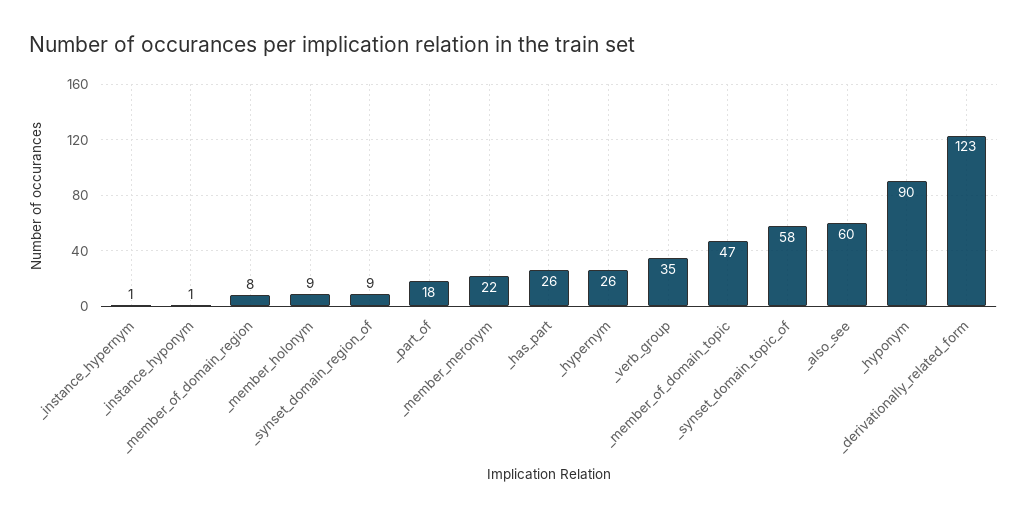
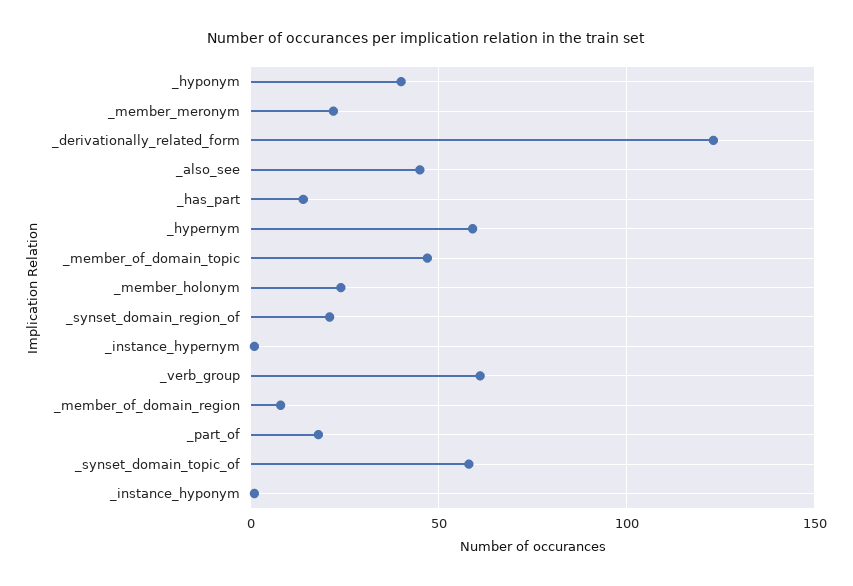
  {
    "_instance_hypernym": 1,
    "_instance_hyponym": 1,
    "_member_of_domain_region": 8,
-   "_member_holonym": 9,
+   "_member_holonym": 25,
-   "_synset_domain_region_of": 9,
+   "_synset_domain_region_of": 20,
    "_part_of": 18,
    "_member_meronym": 22,
-   "_has_part": 26,
+   "_has_part": 15,
-   "_hypernym": 26,
+   "_hypernym": 60,
-   "_verb_group": 35,
+   "_verb_group": 60,
    "_member_of_domain_topic": 47,
    "_synset_domain_topic_of": 58,
-   "_also_see": 60,
+   "_also_see": 45,
-   "_hyponym": 90,
+   "_hyponym": 40,
    "_derivationally_related_form": 123
  }

